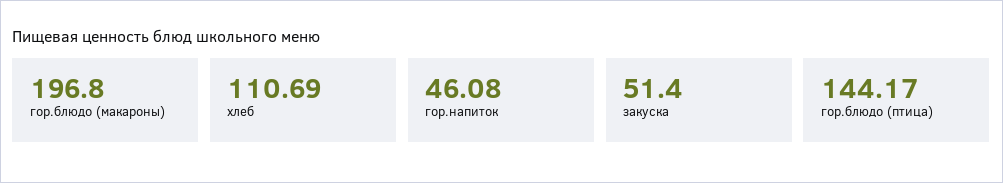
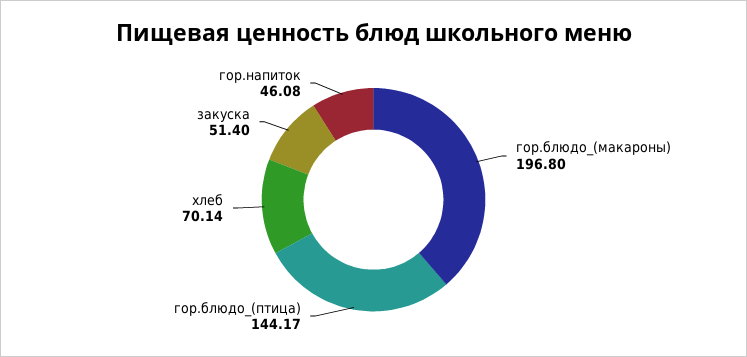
  {
    "гор.блюдо (макароны)": 196.8,
-   "хлеб": 110.69,
+   "хлеб": 70.14,
    "гор.напиток": 46.08,
    "закуска": 51.4,
    "гор.блюдо (птица)": 144.17
  }

